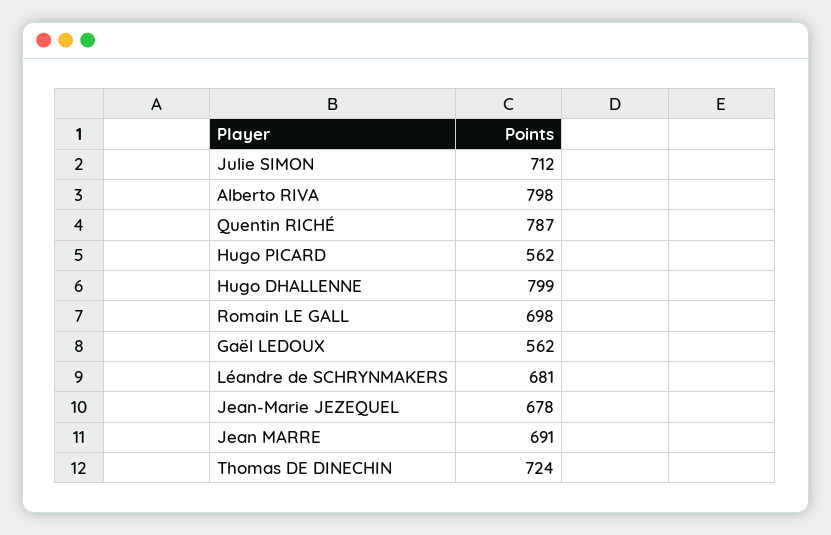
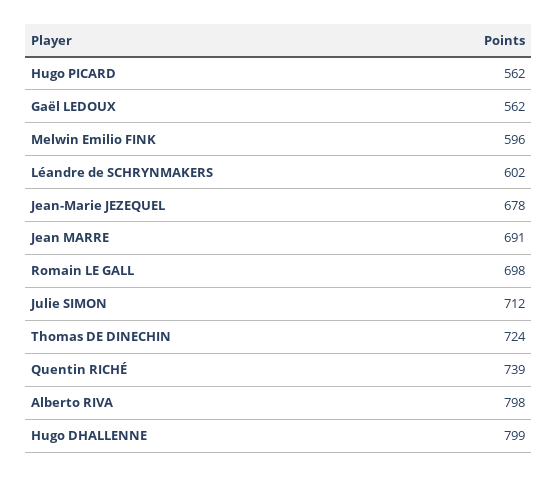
  {
    "Julie SIMON": 712,
    "Alberto RIVA": 798,
-   "Quentin RICHÉ": 787,
+   "Quentin RICHÉ": 739,
    "Hugo PICARD": 562,
    "Hugo DHALLENNE": 799,
    "Romain LE GALL": 698,
    "Gaël LEDOUX": 562,
-   "Léandre de SCHRYNMAKERS": 681,
+   "Léandre de SCHRYNMAKERS": 602,
    "Jean-Marie JEZEQUEL": 678,
    "Jean MARRE": 691,
-   "Thomas DE DINECHIN": 724
+   "Thomas DE DINECHIN": 724,
+   "Melwin Emilio FINK": 596
  }

